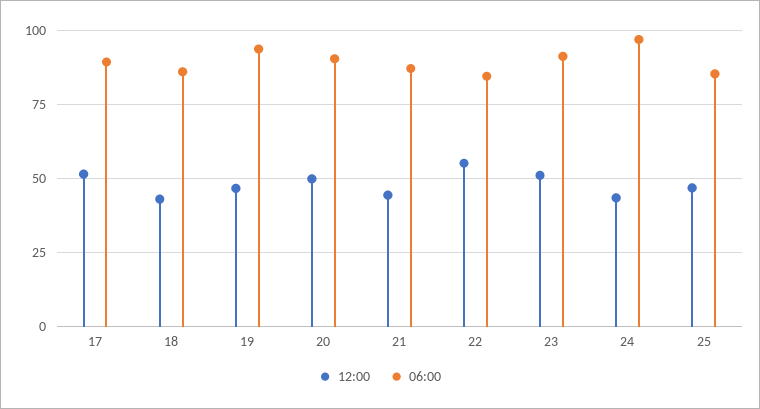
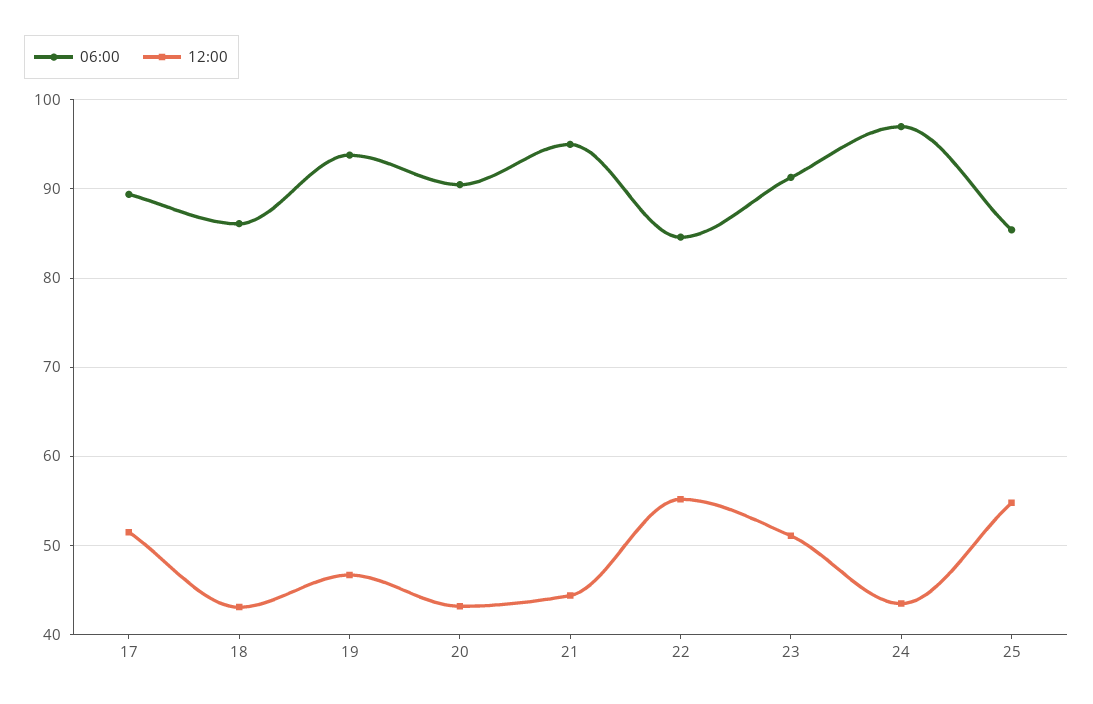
  {
    "12:00": {
      "17": 52,
      "18": 43,
      "19": 47,
-     "20": 50,
+     "20": 43,
      "21": 44,
      "22": 55,
      "23": 51,
      "24": 44,
-     "25": 47.5
+     "25": 55
    },
    "06:00": {
      "17": 89,
      "18": 86,
      "19": 94,
      "20": 91,
-     "21": 87.5,
+     "21": 95,
      "22": 85,
      "23": 91,
      "24": 97,
      "25": 85
    }
  }

